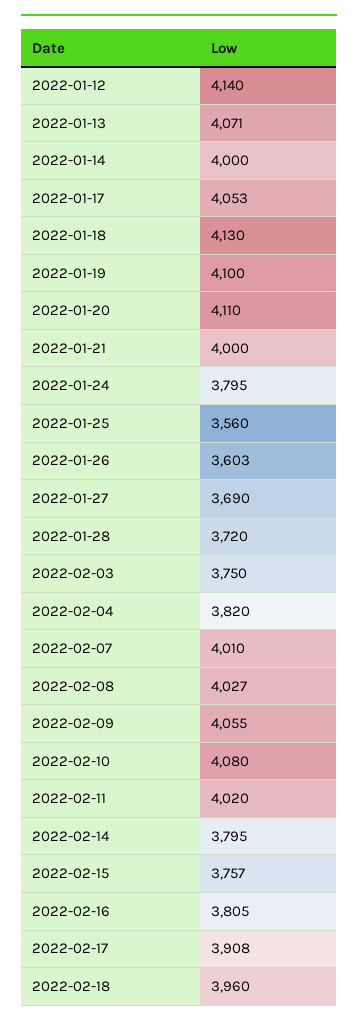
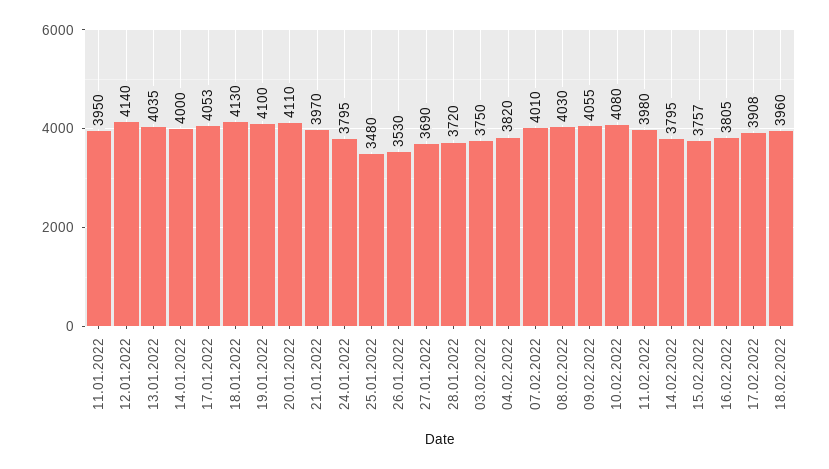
  {
    "2022-01-12": 4140,
-   "2022-01-13": 4071,
+   "2022-01-13": 4035,
    "2022-01-14": 4000,
    "2022-01-17": 4053,
    "2022-01-18": 4130,
    "2022-01-19": 4100,
    "2022-01-20": 4110,
-   "2022-01-21": 4000,
+   "2022-01-21": 3970,
    "2022-01-24": 3795,
-   "2022-01-25": 3560,
+   "2022-01-25": 3480,
-   "2022-01-26": 3603,
+   "2022-01-26": 3530,
    "2022-01-27": 3690,
    "2022-01-28": 3720,
    "2022-02-03": 3750,
    "2022-02-04": 3820,
    "2022-02-07": 4010,
-   "2022-02-08": 4027,
+   "2022-02-08": 4030,
    "2022-02-09": 4055,
    "2022-02-10": 4080,
-   "2022-02-11": 4020,
+   "2022-02-11": 3980,
    "2022-02-14": 3795,
    "2022-02-15": 3757,
    "2022-02-16": 3805,
    "2022-02-17": 3908,
-   "2022-02-18": 3960
+   "2022-02-18": 3960,
+   "11.01.2022": 3950
  }

